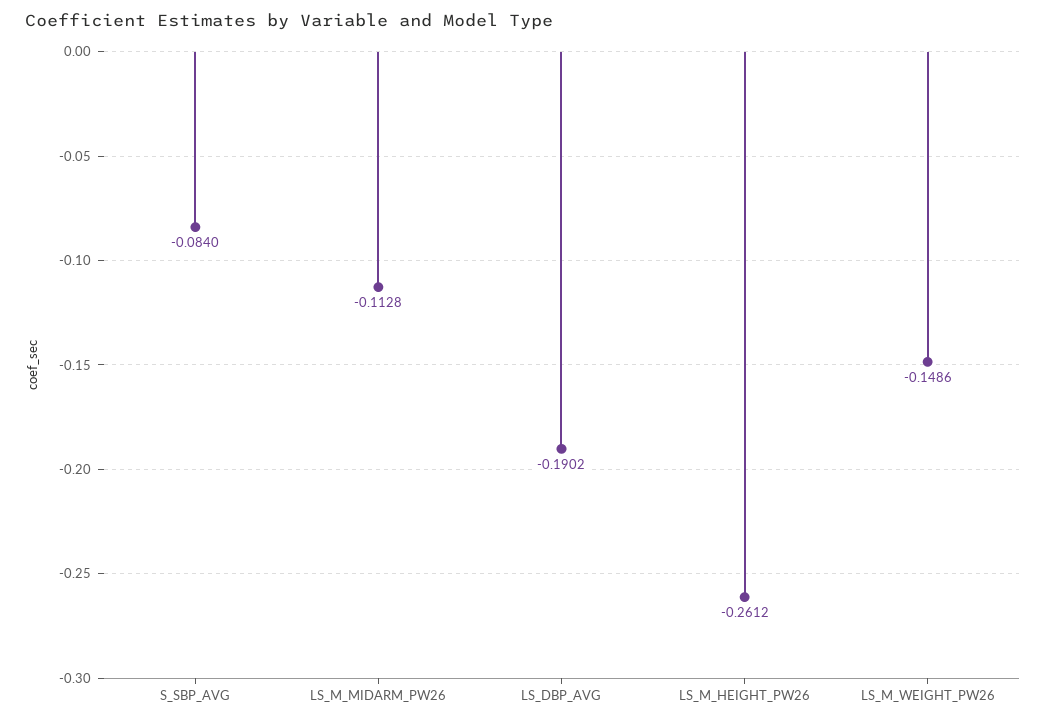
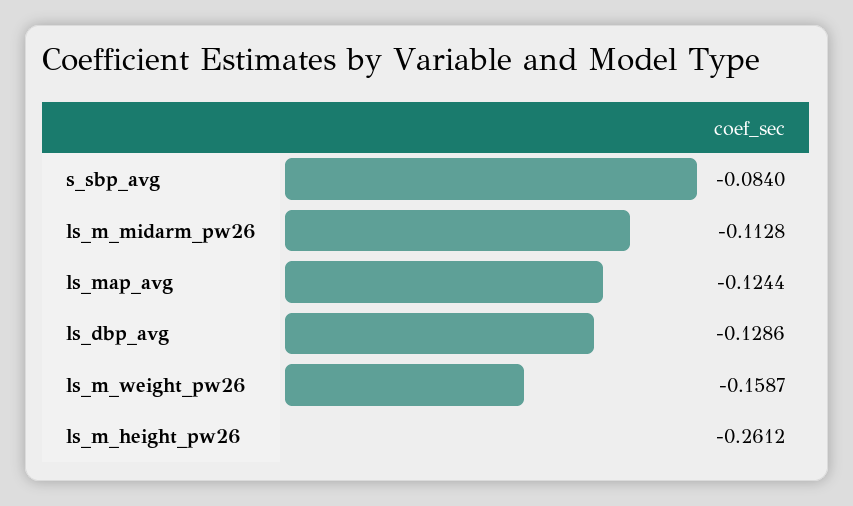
  {
    "S_SBP_AVG": -0.084,
    "LS_M_MIDARM_PW26": -0.1128,
-   "LS_DBP_AVG": -0.1902,
+   "LS_DBP_AVG": -0.1286,
    "LS_M_HEIGHT_PW26": -0.2612,
-   "LS_M_WEIGHT_PW26": -0.1486
+   "LS_M_WEIGHT_PW26": -0.1587,
+   "ls_map_avg": -0.1244
  }

